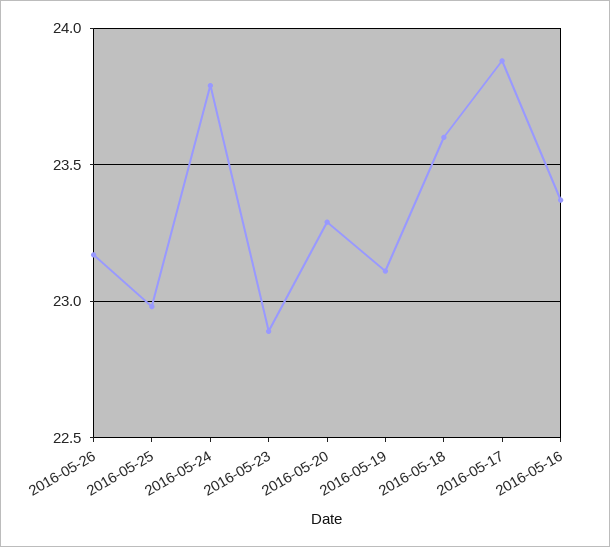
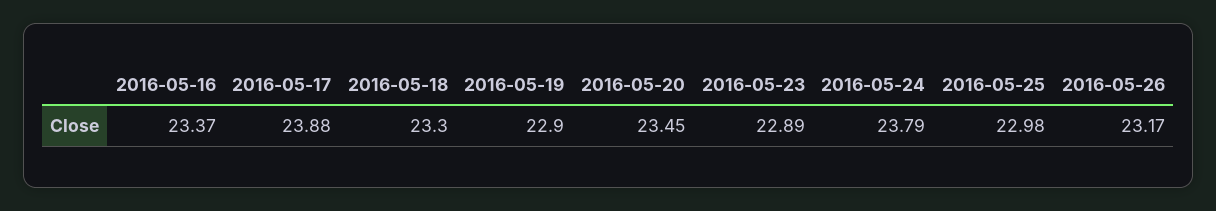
  {
    "2016-05-26": 23.17,
    "2016-05-25": 22.98,
    "2016-05-24": 23.79,
    "2016-05-23": 22.89,
-   "2016-05-20": 23.3,
+   "2016-05-20": 23.45,
-   "2016-05-19": 23.1,
+   "2016-05-19": 22.9,
-   "2016-05-18": 23.6,
+   "2016-05-18": 23.3,
    "2016-05-17": 23.88,
    "2016-05-16": 23.37
  }

